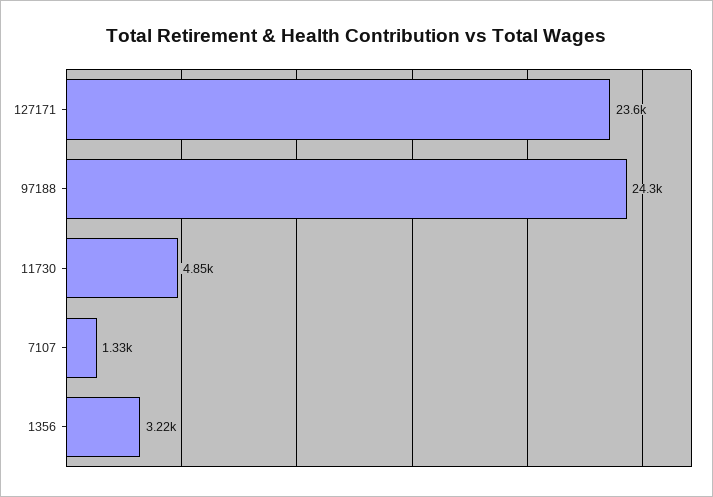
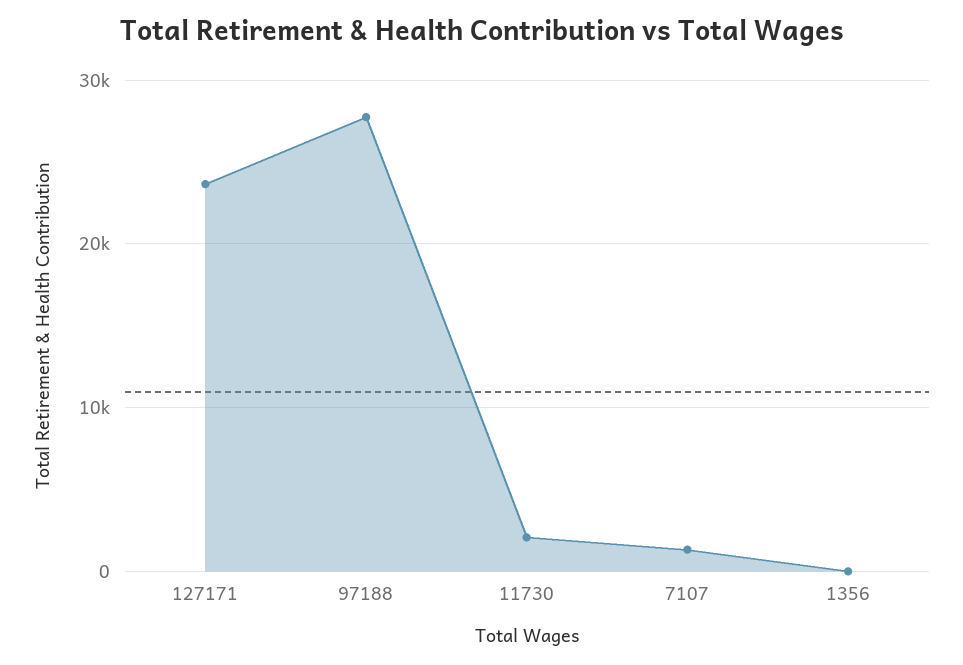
  {
    "127171": 23600,
-   "97188": 24300,
+   "97188": 28000,
-   "11730": 4850,
+   "11730": 2000,
    "7107": 1330,
-   "1356": 3220
+   "1356": 0
  }

